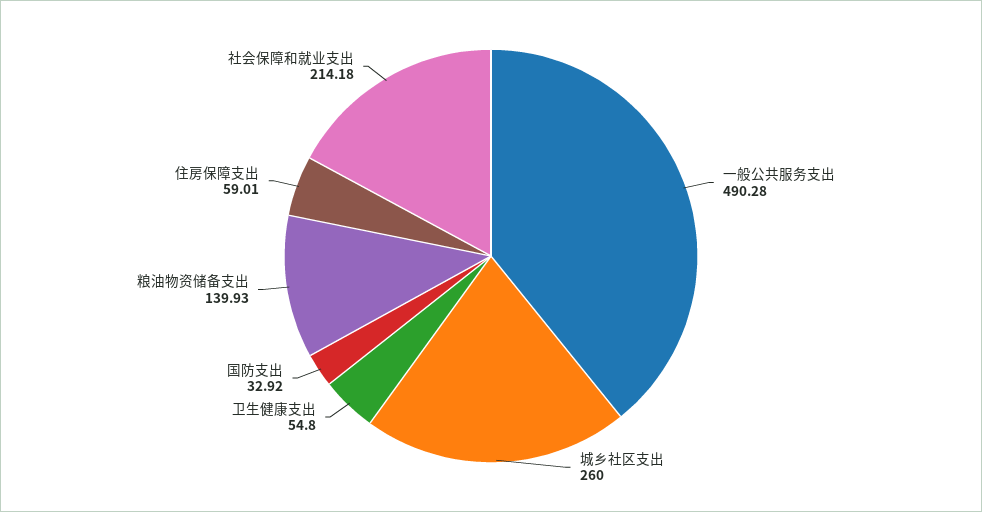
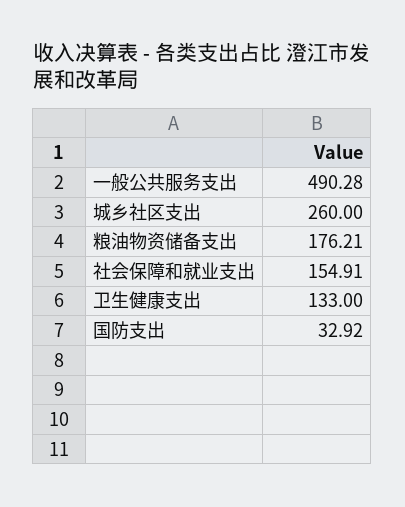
  {
    "一般公共服务支出": 490.28,
    "城乡社区支出": 260,
-   "卫生健康支出": 54.8,
+   "卫生健康支出": 133,
    "国防支出": 32.92,
-   "粮油物资储备支出": 139.93,
+   "粮油物资储备支出": 176.21,
-   "住房保障支出": 59.01,
-   "社会保障和就业支出": 214.18
+   "社会保障和就业支出": 154.91
  }

